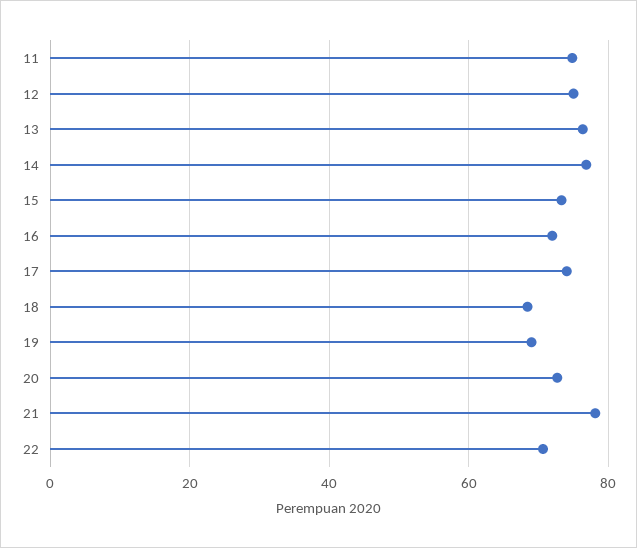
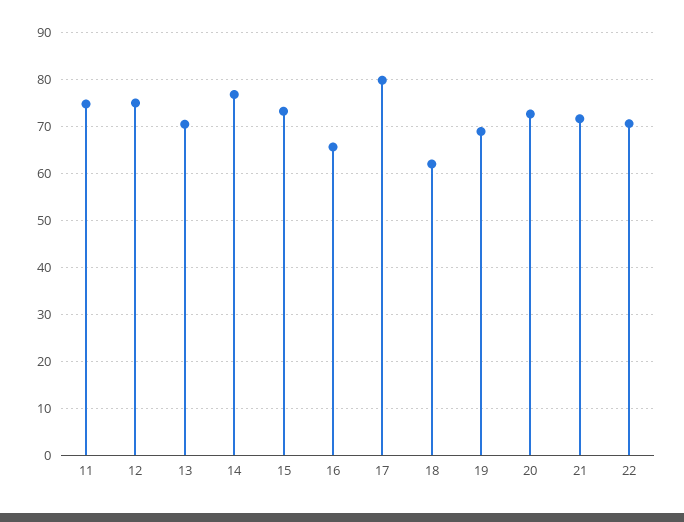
  {
    "11": 74,
    "12": 76,
-   "13": 76,
+   "13": 70,
    "14": 76,
    "15": 74,
-   "16": 72,
+   "16": 66,
-   "17": 74,
+   "17": 80,
-   "18": 68,
+   "18": 62,
    "19": 68,
    "20": 72,
-   "21": 78,
+   "21": 72,
    "22": 70
  }

